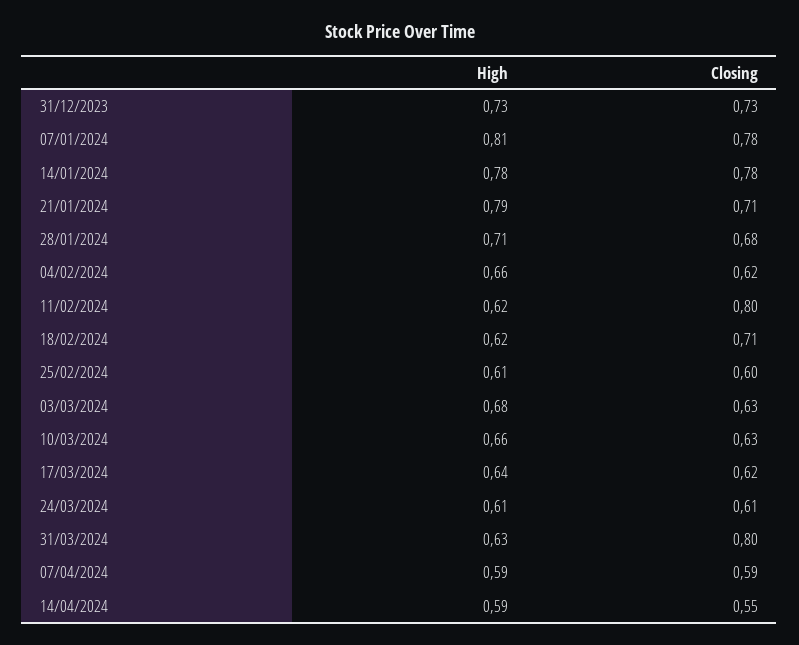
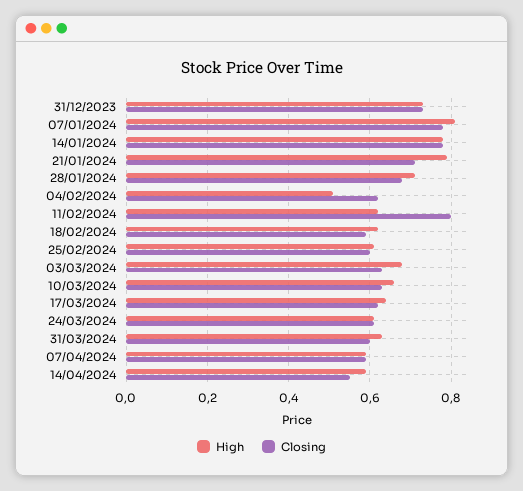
  {
    "High": {
      "31/12/2023": 0.73,
      "07/01/2024": 0.81,
      "14/01/2024": 0.78,
      "21/01/2024": 0.79,
      "28/01/2024": 0.71,
-     "04/02/2024": 0.66,
+     "04/02/2024": 0.5,
      "11/02/2024": 0.62,
      "18/02/2024": 0.62,
      "25/02/2024": 0.61,
      "03/03/2024": 0.68,
      "10/03/2024": 0.66,
      "17/03/2024": 0.64,
      "24/03/2024": 0.61,
      "31/03/2024": 0.63,
      "07/04/2024": 0.59,
      "14/04/2024": 0.59
    },
    "Closing": {
      "31/12/2023": 0.73,
      "07/01/2024": 0.78,
      "14/01/2024": 0.78,
      "21/01/2024": 0.71,
      "28/01/2024": 0.68,
      "04/02/2024": 0.62,
      "11/02/2024": 0.8,
-     "18/02/2024": 0.71,
+     "18/02/2024": 0.6,
      "25/02/2024": 0.6,
      "03/03/2024": 0.63,
      "10/03/2024": 0.63,
      "17/03/2024": 0.62,
      "24/03/2024": 0.61,
-     "31/03/2024": 0.8,
+     "31/03/2024": 0.6,
      "07/04/2024": 0.59,
      "14/04/2024": 0.55
    }
  }

